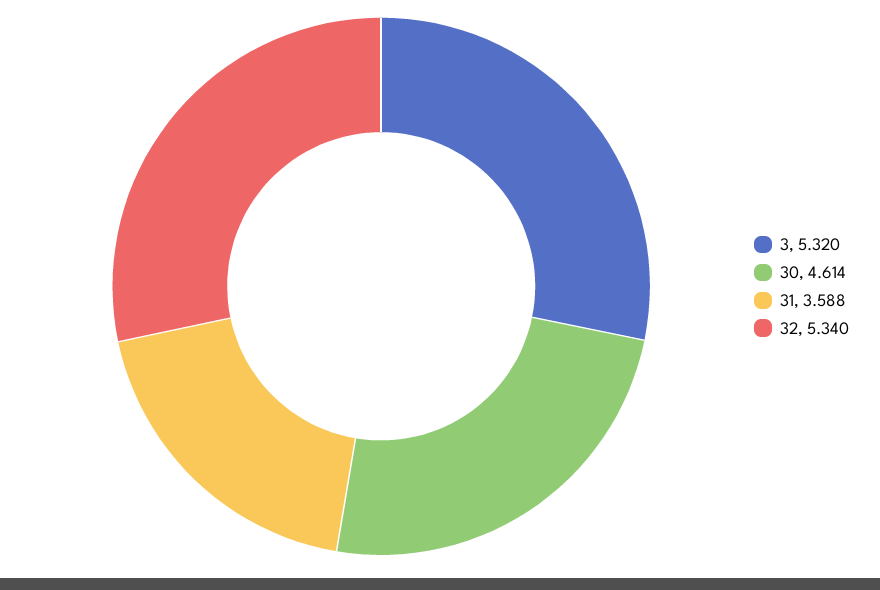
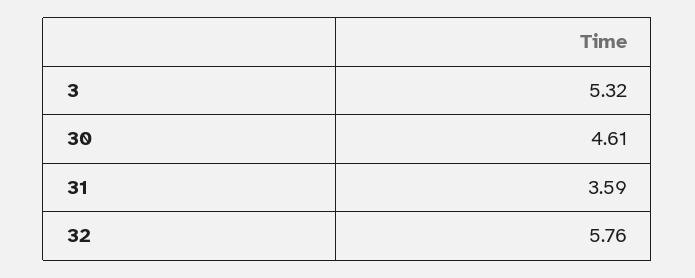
  {
    "3": 5.32,
    "30": 4.614,
    "31": 3.588,
-   "32": 5.34
+   "32": 5.76
  }

